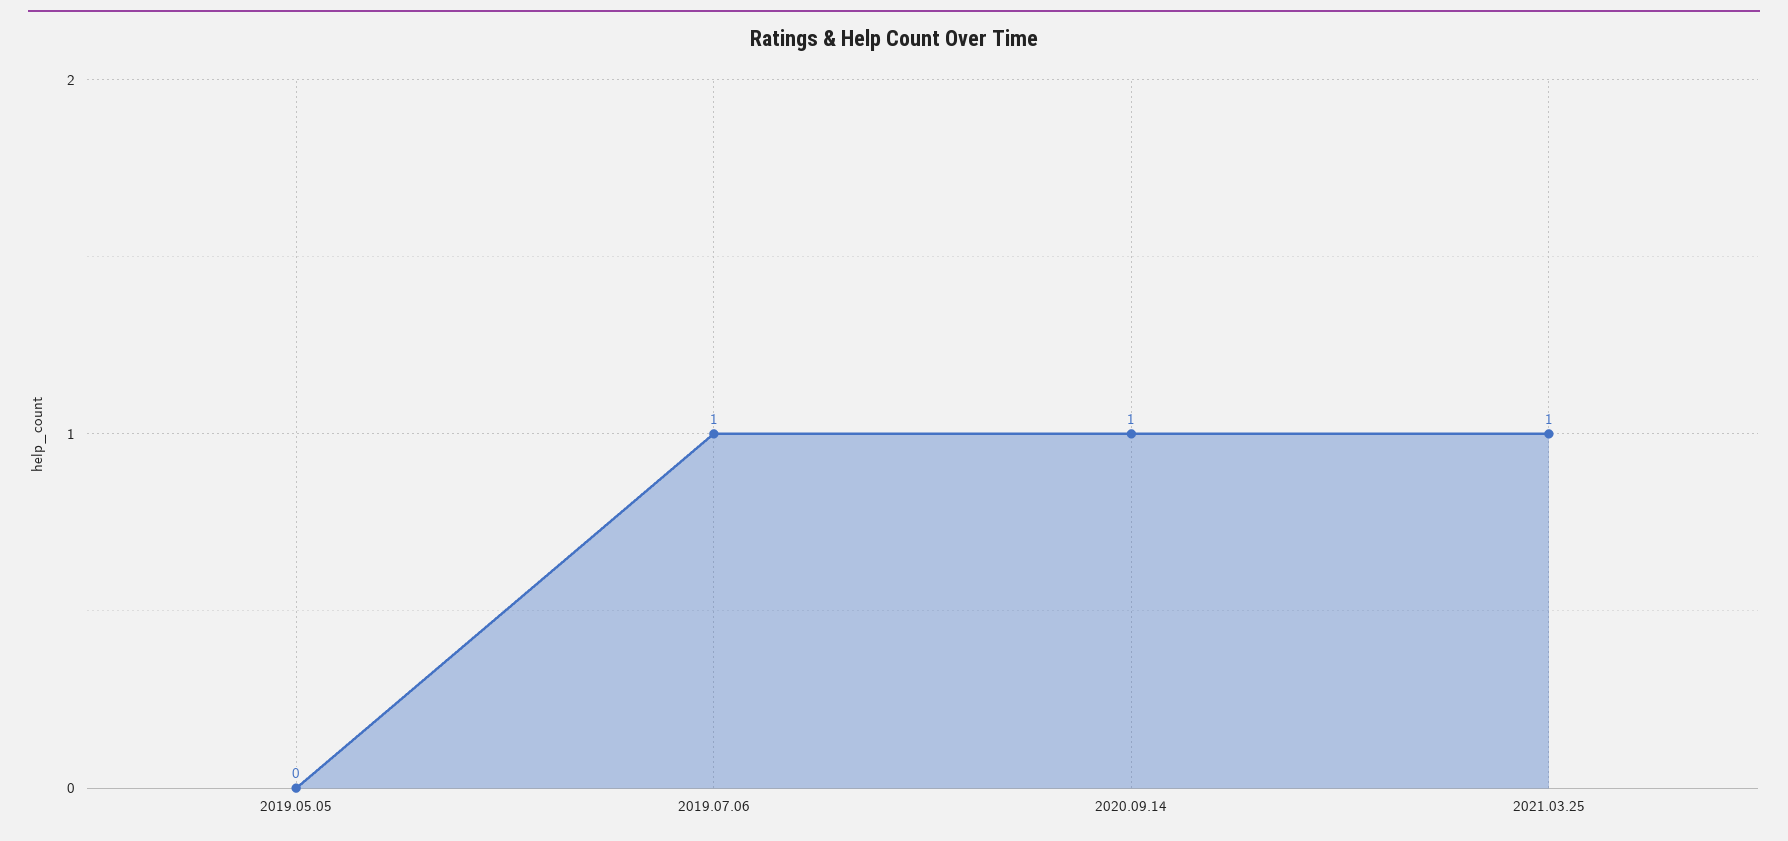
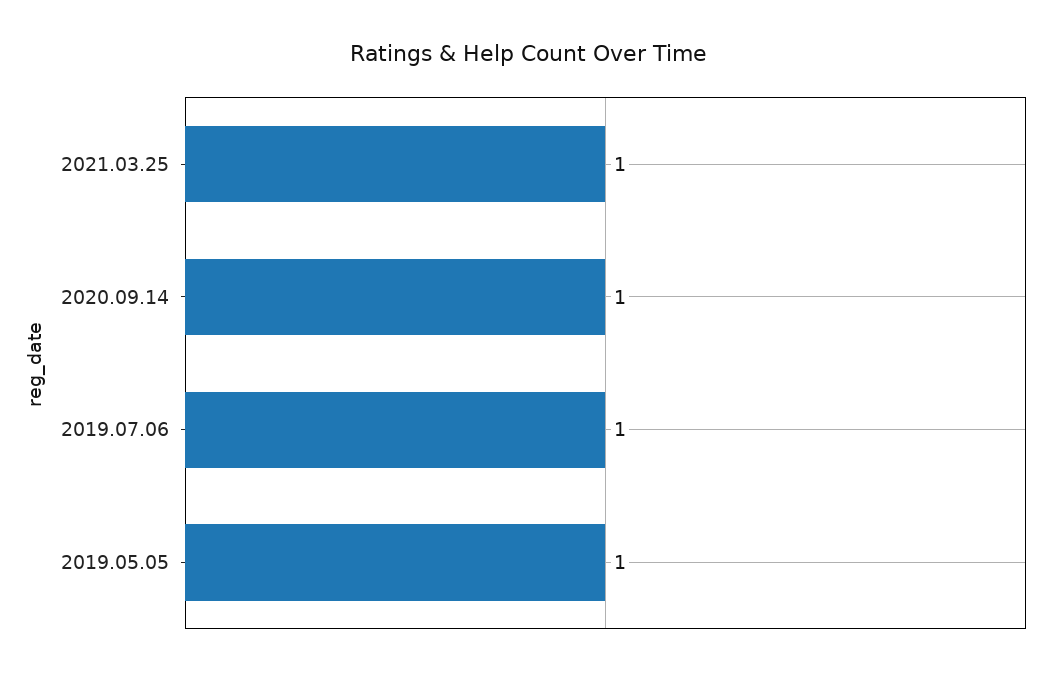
  {
-   "2019.05.05": 0,
+   "2019.05.05": 1,
    "2019.07.06": 1,
    "2020.09.14": 1,
    "2021.03.25": 1
  }

